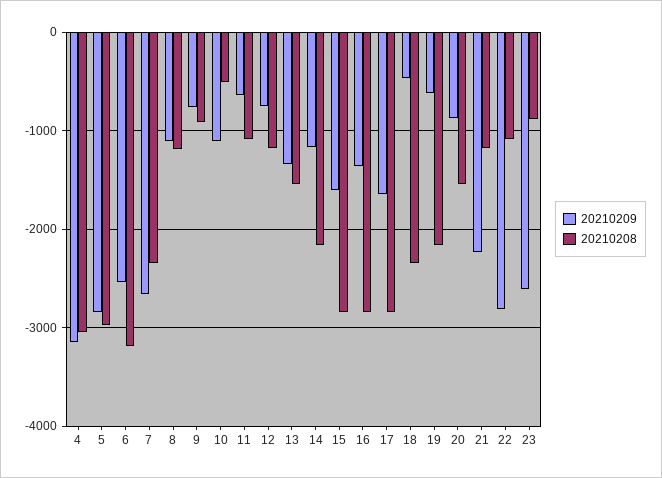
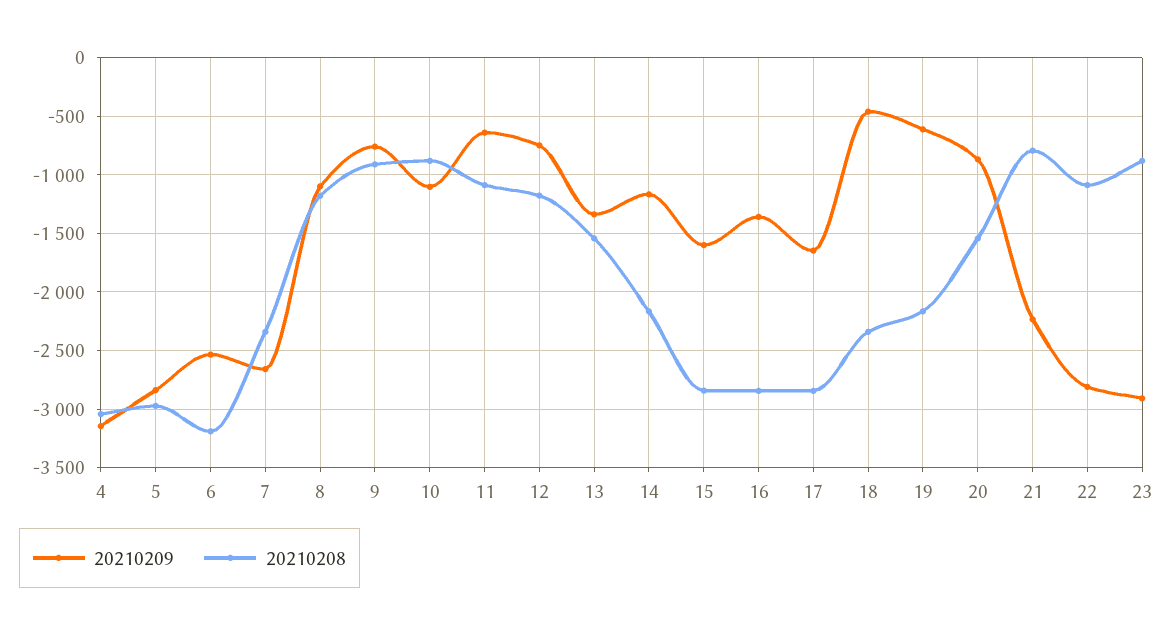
  {
    "20210209": {
      "4": -3100,
      "5": -2800,
      "6": -2500,
      "7": -2700,
      "8": -1100,
      "9": -800,
      "10": -1100,
      "11": -600,
      "12": -800,
      "13": -1300,
      "14": -1200,
      "15": -1600,
      "16": -1400,
      "17": -1600,
      "18": -500,
      "19": -600,
      "20": -900,
      "21": -2200,
      "22": -2800,
-     "23": -2600
+     "23": -2900
    },
    "20210208": {
      "4": -3000,
      "5": -3000,
      "6": -3200,
      "7": -2300,
      "8": -1200,
      "9": -900,
-     "10": -500,
+     "10": -900,
      "11": -1100,
      "12": -1200,
      "13": -1500,
      "14": -2200,
      "15": -2800,
      "16": -2800,
      "17": -2800,
      "18": -2300,
      "19": -2200,
      "20": -1500,
-     "21": -1200,
+     "21": -800,
      "22": -1100,
      "23": -900
    }
  }

